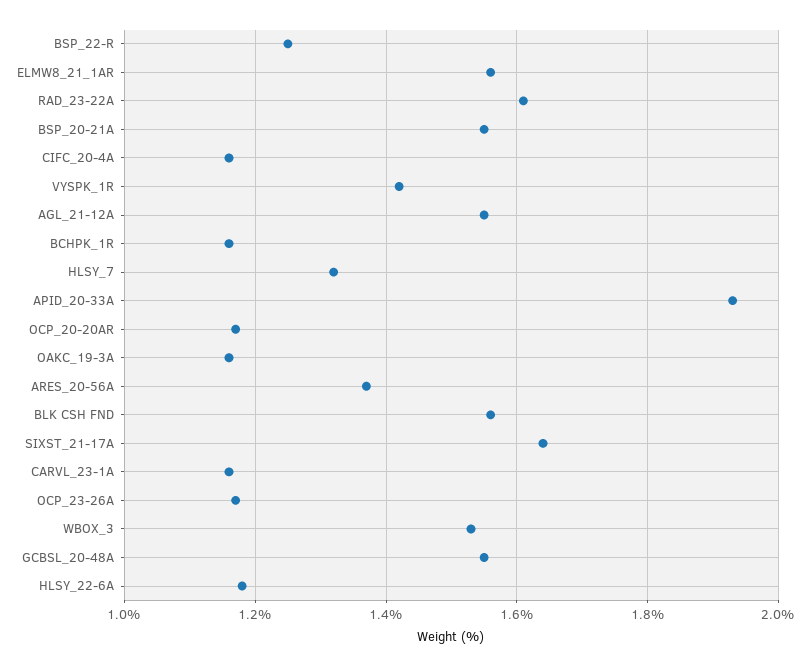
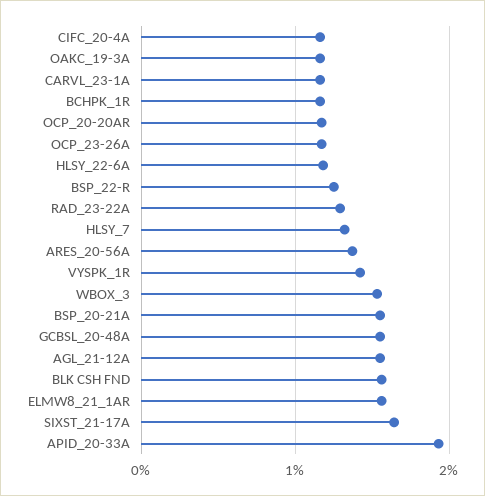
  {
    "BSP_22-R": 1.25,
    "ELMW8_21_1AR": 1.55,
-   "RAD_23-22A": 1.6,
+   "RAD_23-22A": 1.3,
    "BSP_20-21A": 1.55,
    "CIFC_20-4A": 1.15,
    "VYSPK_1R": 1.4,
    "AGL_21-12A": 1.55,
    "BCHPK_1R": 1.15,
    "HLSY_7": 1.3,
    "APID_20-33A": 1.95,
    "OCP_20-20AR": 1.15,
    "OAKC_19-3A": 1.15,
    "ARES_20-56A": 1.35,
    "BLK CSH FND": 1.55,
    "SIXST_21-17A": 1.65,
    "CARVL_23-1A": 1.15,
    "OCP_23-26A": 1.15,
    "WBOX_3": 1.55,
    "GCBSL_20-48A": 1.55,
    "HLSY_22-6A": 1.2
  }

